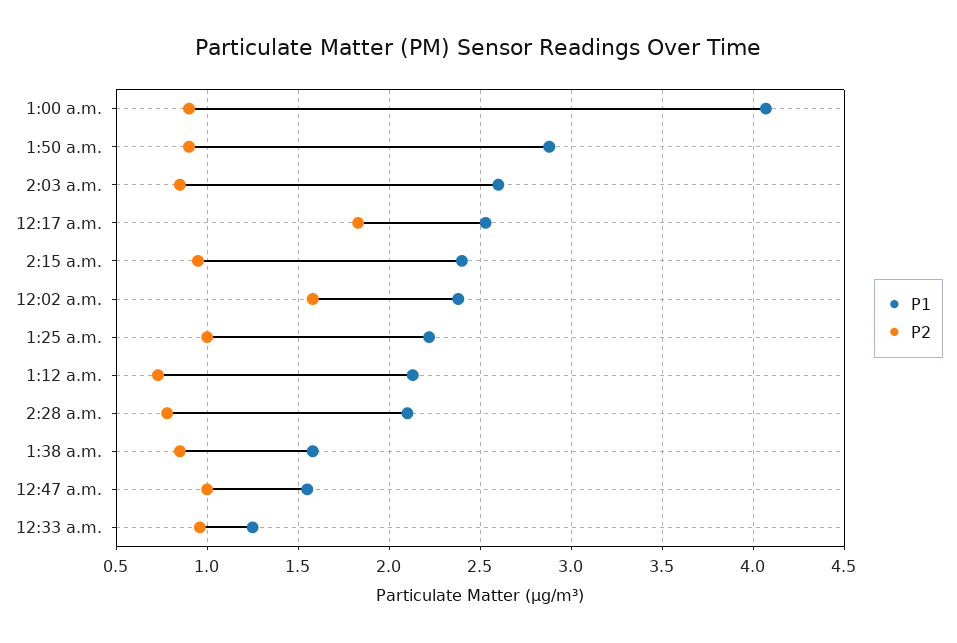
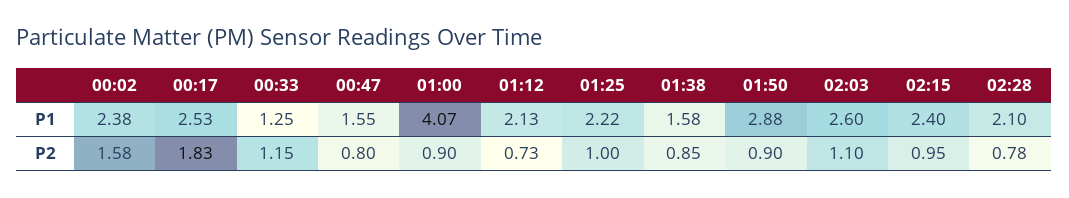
  {
    "P1": {
      "1:00 a.m.": 4.07,
      "1:50 a.m.": 2.88,
      "2:03 a.m.": 2.6,
      "12:17 a.m.": 2.53,
      "2:15 a.m.": 2.4,
      "12:02 a.m.": 2.38,
      "1:25 a.m.": 2.22,
      "1:12 a.m.": 2.13,
      "2:28 a.m.": 2.1,
      "1:38 a.m.": 1.58,
      "12:47 a.m.": 1.55,
      "12:33 a.m.": 1.25
    },
    "P2": {
      "1:00 a.m.": 0.9,
      "1:50 a.m.": 0.9,
-     "2:03 a.m.": 0.85,
+     "2:03 a.m.": 1.1,
      "12:17 a.m.": 1.83,
      "2:15 a.m.": 0.95,
      "12:02 a.m.": 1.58,
      "1:25 a.m.": 1,
      "1:12 a.m.": 0.73,
      "2:28 a.m.": 0.78,
      "1:38 a.m.": 0.85,
-     "12:47 a.m.": 1,
+     "12:47 a.m.": 0.8,
-     "12:33 a.m.": 0.95
+     "12:33 a.m.": 1.15
    }
  }

